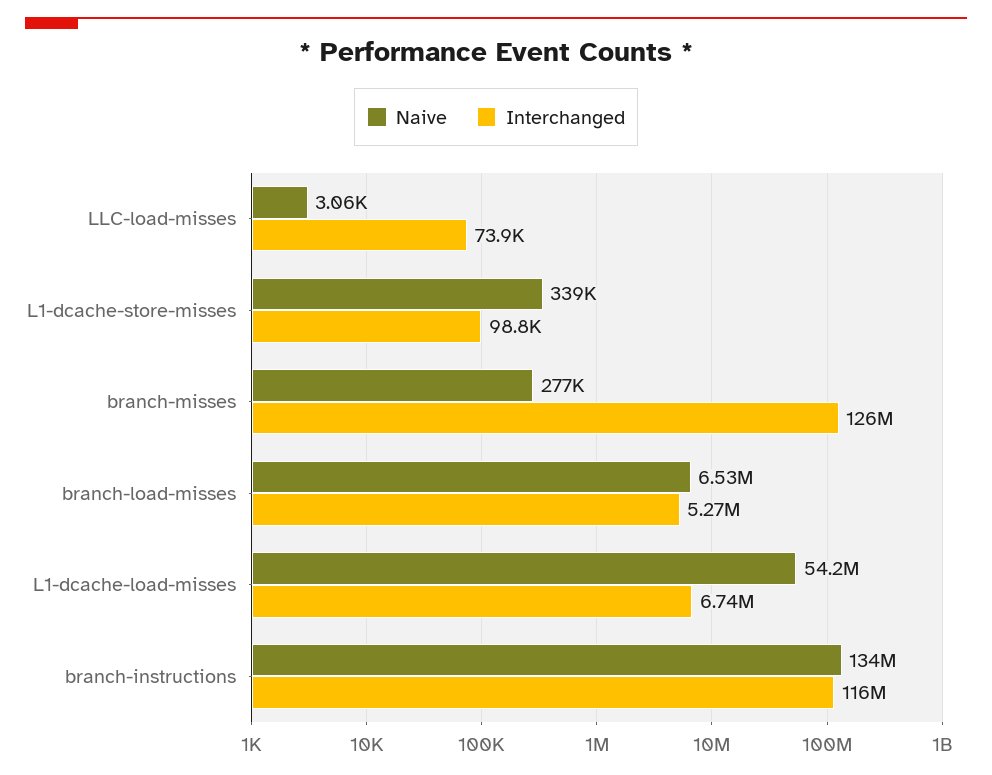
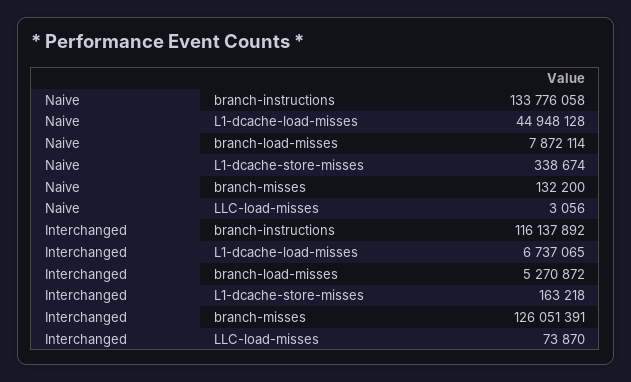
  {
    "Naive": {
      "LLC-load-misses": 3056,
      "L1-dcache-store-misses": 338674,
-     "branch-misses": 277000,
+     "branch-misses": 132200,
-     "branch-load-misses": 6530000,
+     "branch-load-misses": 7872114,
-     "L1-dcache-load-misses": 54200000,
+     "L1-dcache-load-misses": 44948128,
      "branch-instructions": 133776058
    },
    "Interchanged": {
      "LLC-load-misses": 73870,
-     "L1-dcache-store-misses": 98800,
+     "L1-dcache-store-misses": 163218,
      "branch-misses": 126051391,
      "branch-load-misses": 5270872,
      "L1-dcache-load-misses": 6737065,
      "branch-instructions": 116137892
    }
  }

